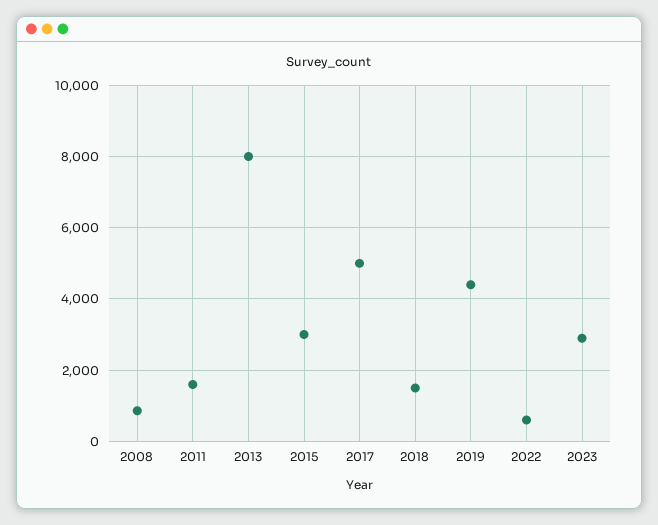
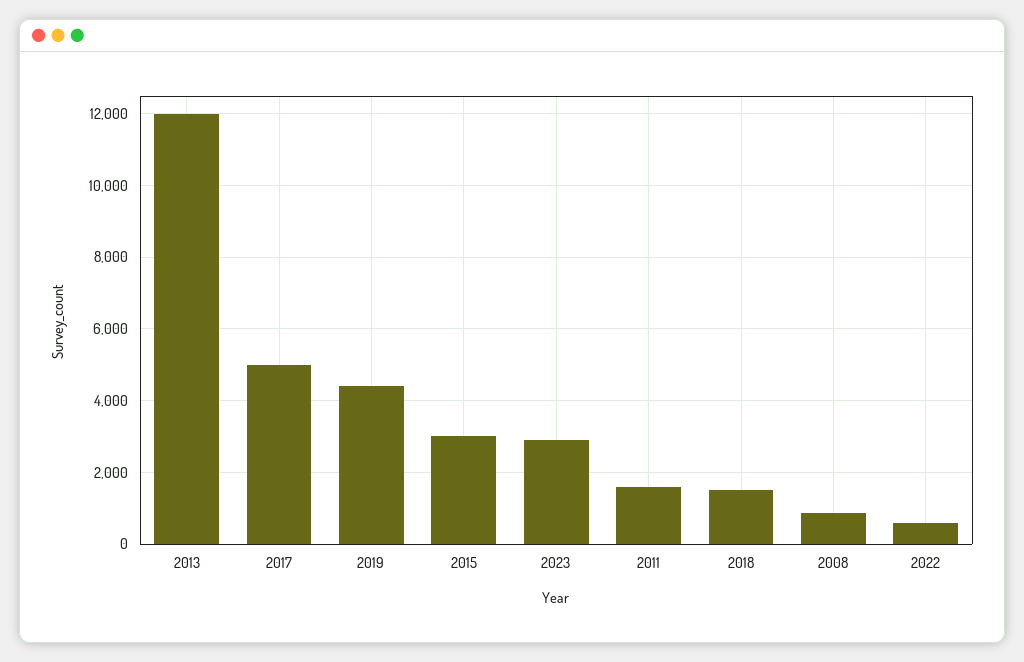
  {
    "2008": 800,
    "2011": 1600,
-   "2013": 8000,
+   "2013": 12000,
    "2015": 3000,
    "2017": 5000,
    "2018": 1600,
    "2019": 4400,
    "2022": 600,
    "2023": 3000
  }

